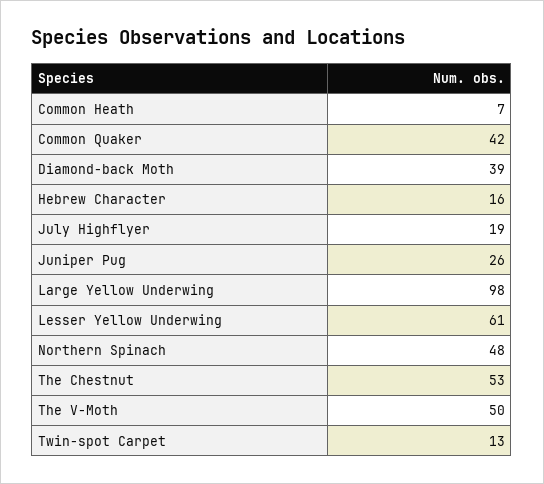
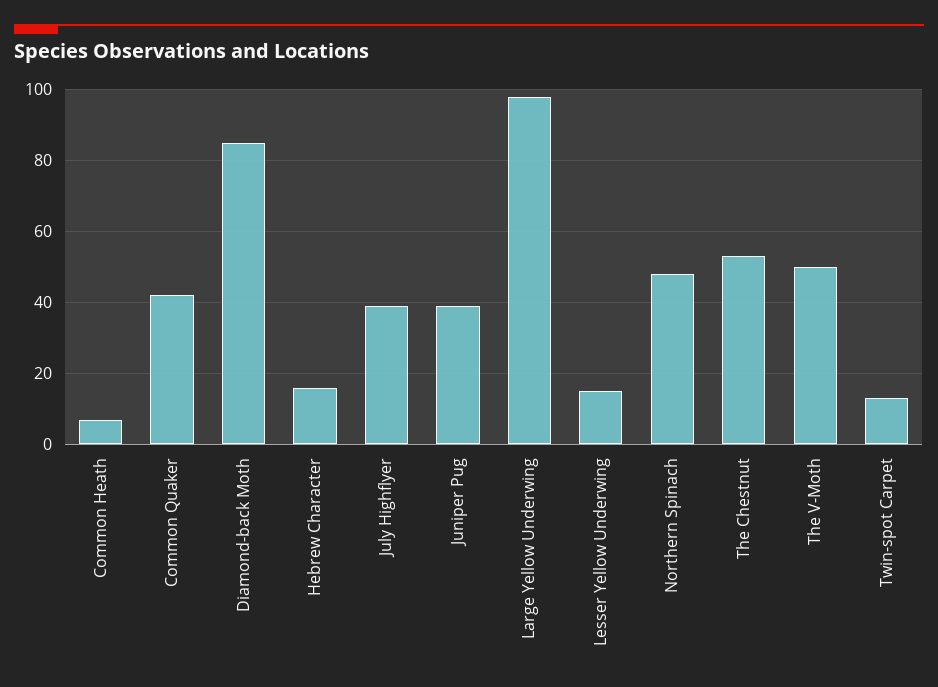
  {
    "Common Heath": 7,
    "Common Quaker": 42,
-   "Diamond-back Moth": 39,
+   "Diamond-back Moth": 85,
    "Hebrew Character": 16,
-   "July Highflyer": 19,
+   "July Highflyer": 40,
-   "Juniper Pug": 26,
+   "Juniper Pug": 40,
    "Large Yellow Underwing": 98,
-   "Lesser Yellow Underwing": 61,
+   "Lesser Yellow Underwing": 15,
    "Northern Spinach": 48,
    "The Chestnut": 53,
    "The V-Moth": 50,
    "Twin-spot Carpet": 13
  }

